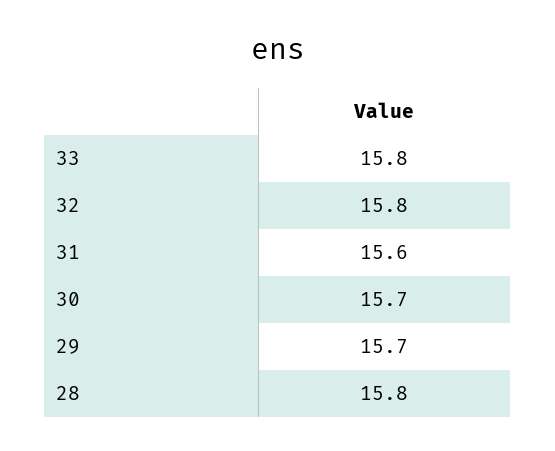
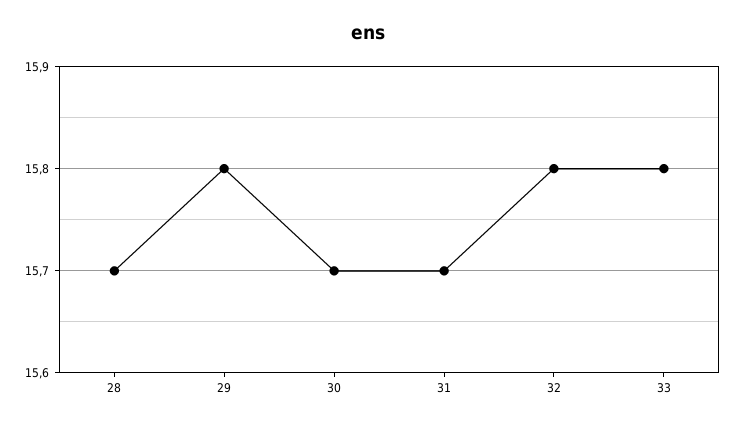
  {
    "33": 15.8,
    "32": 15.8,
-   "31": 15.6,
+   "31": 15.7,
    "30": 15.7,
-   "29": 15.7,
+   "29": 15.8,
-   "28": 15.8
+   "28": 15.7
  }

